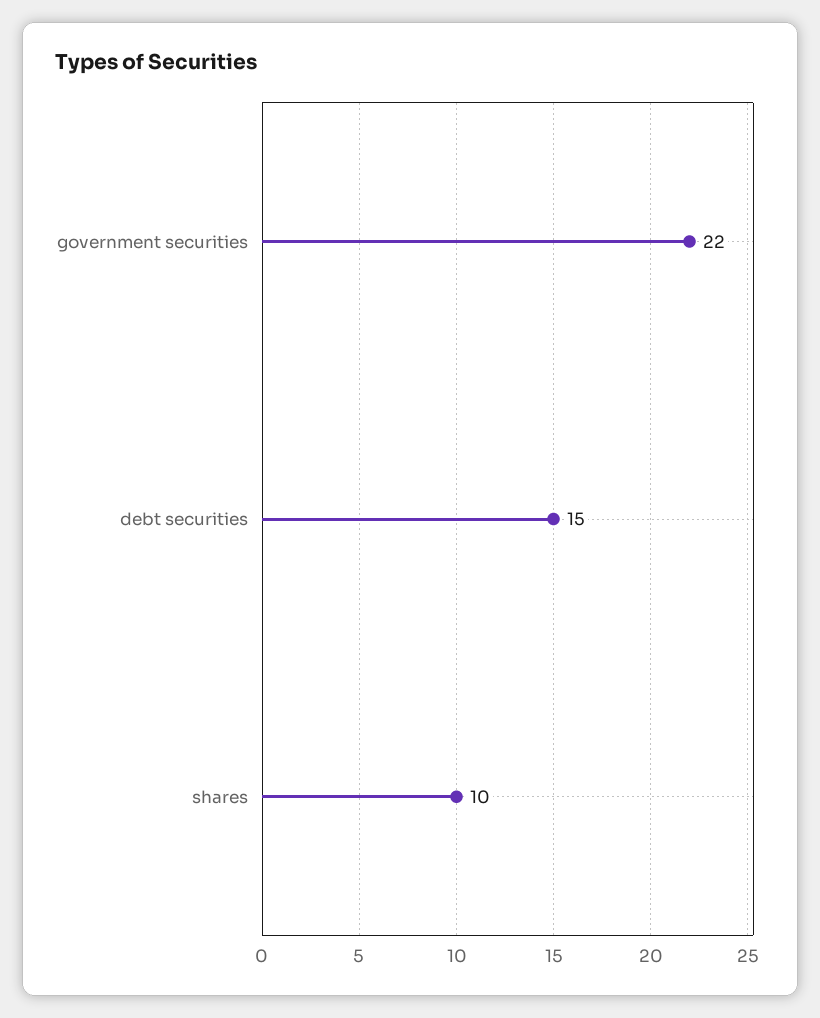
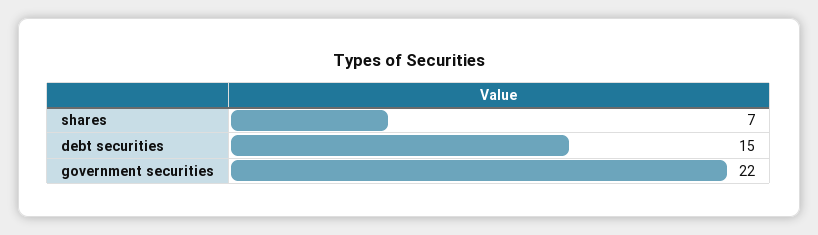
  {
    "government securities": 22,
    "debt securities": 15,
-   "shares": 10
+   "shares": 7
  }

